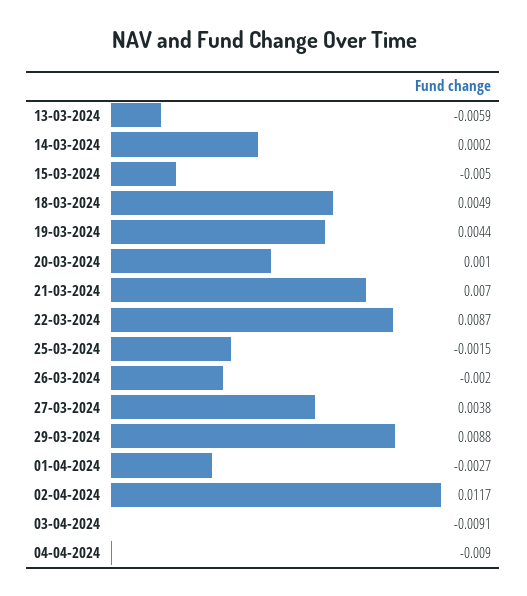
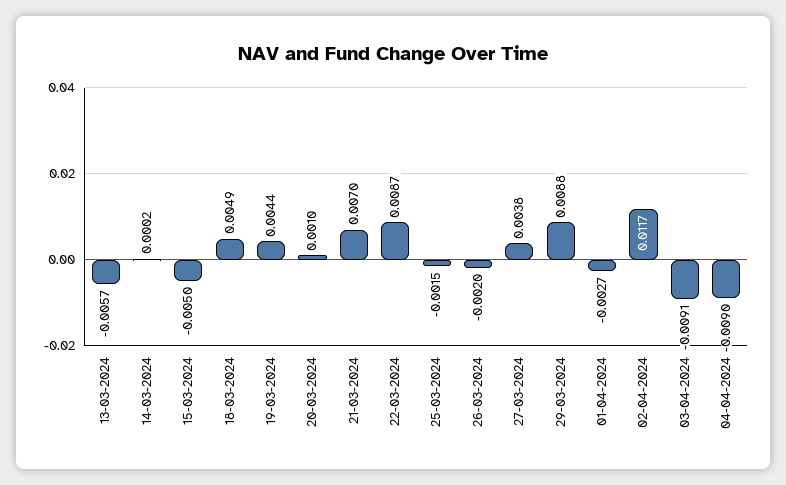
  {
-   "13-03-2024": -0.0059,
+   "13-03-2024": -0.0057,
    "14-03-2024": 0.0002,
    "15-03-2024": -0.005,
    "18-03-2024": 0.0049,
    "19-03-2024": 0.0044,
    "20-03-2024": 0.001,
    "21-03-2024": 0.007,
    "22-03-2024": 0.0087,
    "25-03-2024": -0.0015,
    "26-03-2024": -0.002,
    "27-03-2024": 0.0038,
    "29-03-2024": 0.0088,
    "01-04-2024": -0.0027,
    "02-04-2024": 0.0117,
    "03-04-2024": -0.0091,
    "04-04-2024": -0.009
  }

